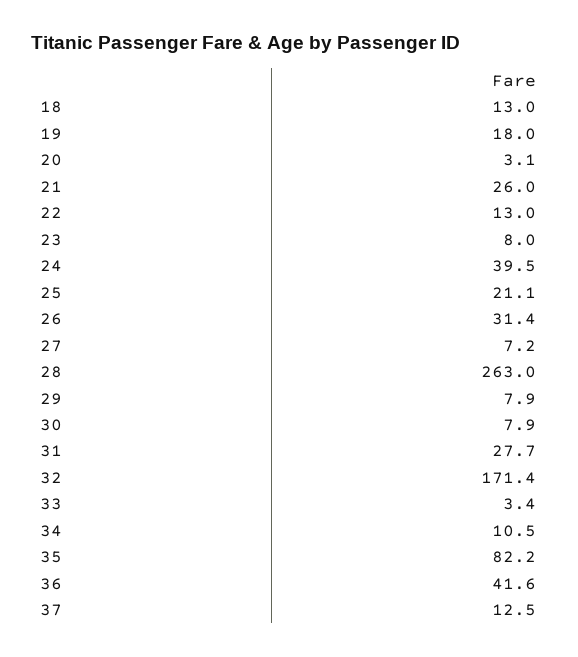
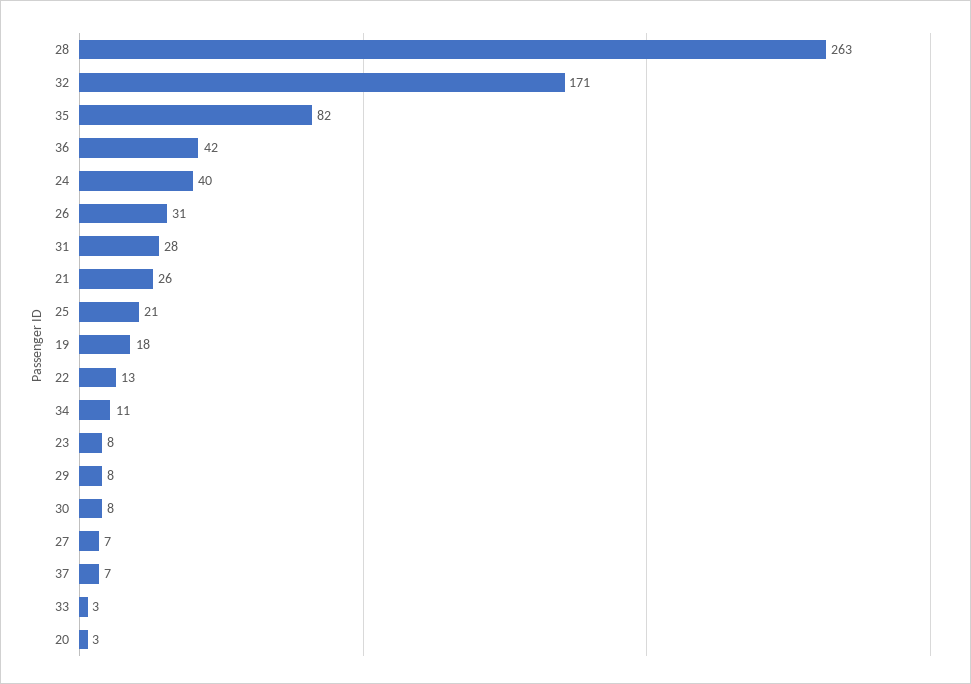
  {
-   "18": 13,
    "19": 18,
    "20": 3.1,
    "21": 26,
    "22": 13,
    "23": 8,
    "24": 39.5,
    "25": 21.1,
    "26": 31.4,
    "27": 7.2,
    "28": 263,
    "29": 7.9,
    "30": 7.9,
    "31": 27.7,
    "32": 171.4,
    "33": 3.4,
    "34": 10.5,
    "35": 82.2,
    "36": 41.6,
-   "37": 12.5
+   "37": 7
  }

